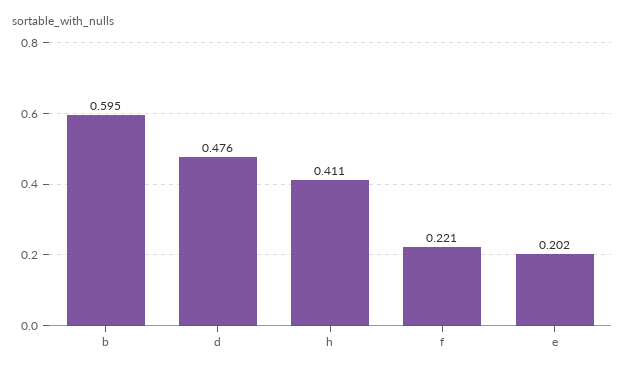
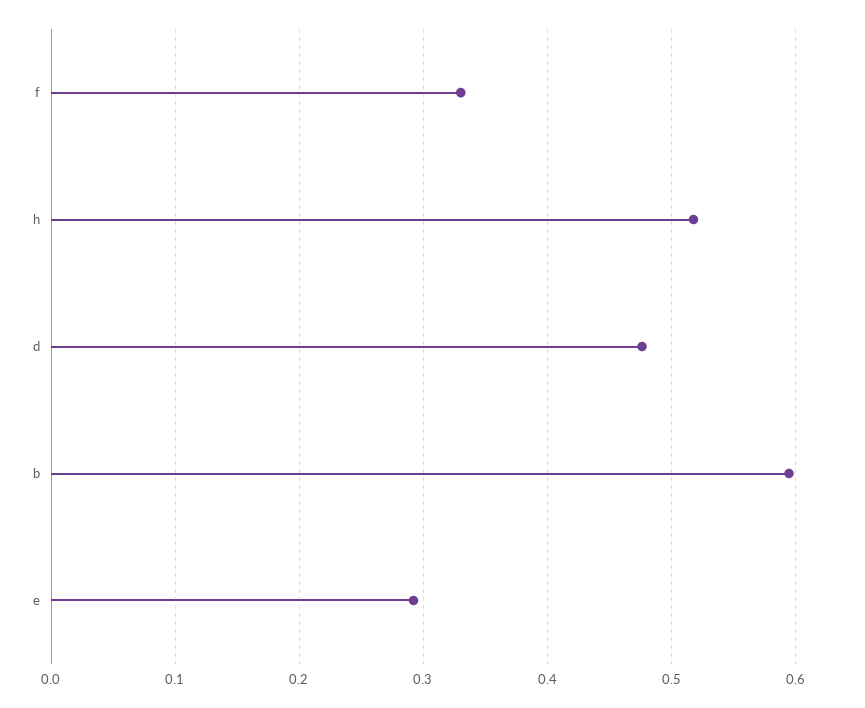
  {
    "b": 0.595,
    "d": 0.476,
-   "h": 0.411,
+   "h": 0.52,
-   "f": 0.221,
+   "f": 0.33,
-   "e": 0.202
+   "e": 0.29
  }

